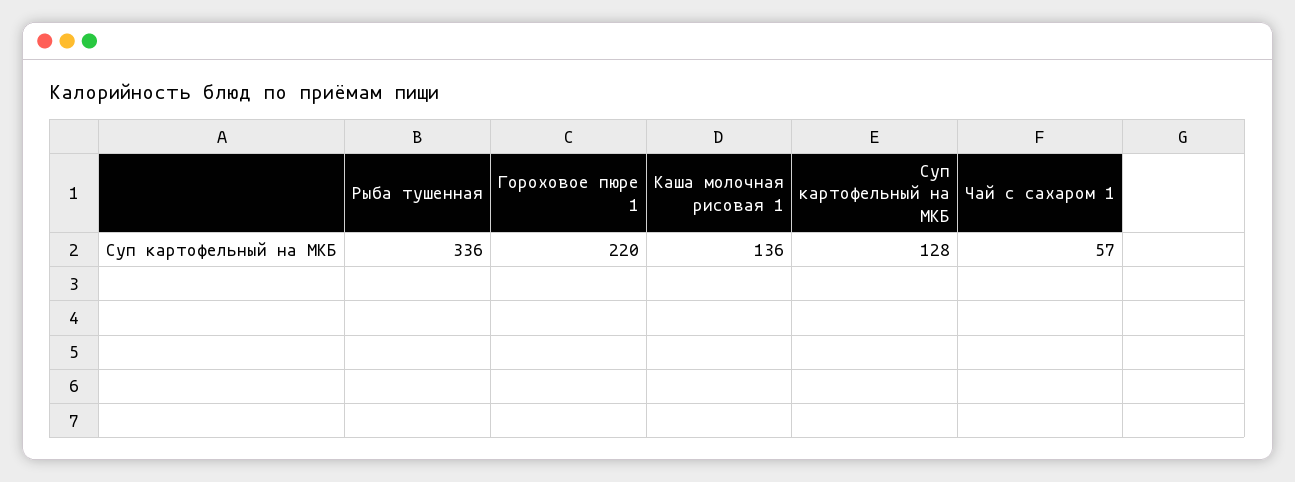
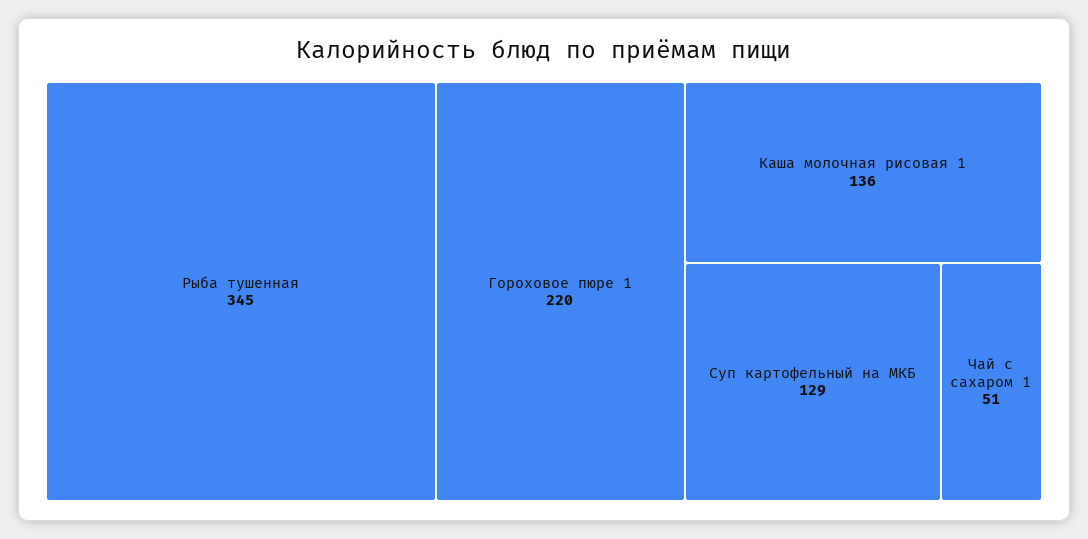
  {
-   "Рыба тушенная": 336,
+   "Рыба тушенная": 345,
    "Гороховое пюре 1": 220,
    "Каша молочная рисовая 1": 136,
-   "Суп картофельный на МКБ": 128,
+   "Суп картофельный на МКБ": 129,
-   "Чай с сахаром 1": 57
+   "Чай с сахаром 1": 51
  }

